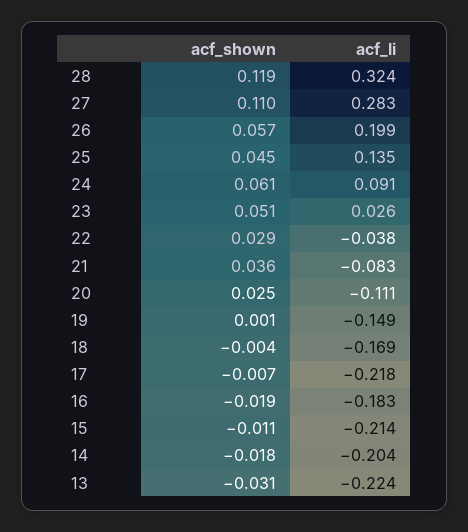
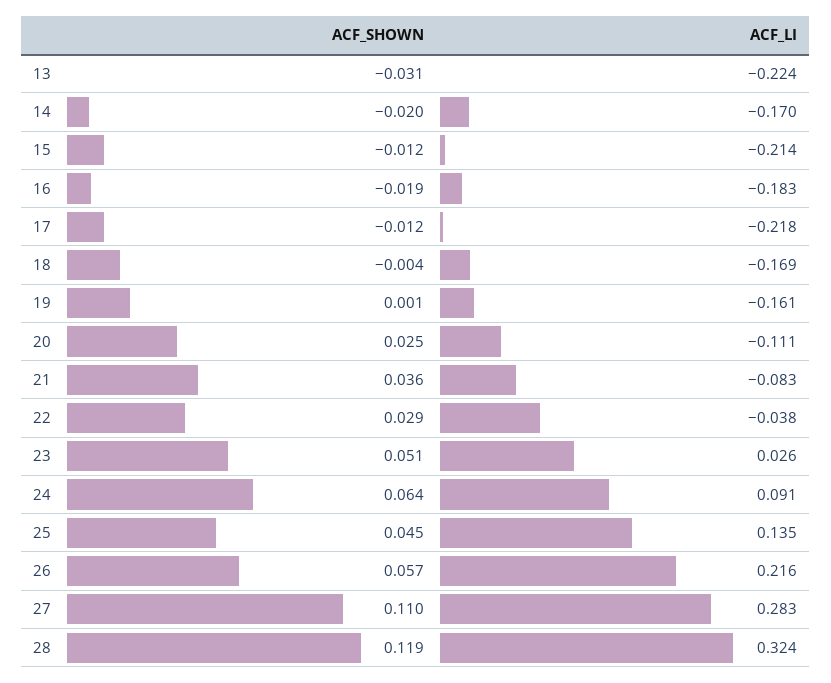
  {
    "acf_shown": {
      "28": 0.119,
      "27": 0.11,
      "26": 0.057,
      "25": 0.045,
-     "24": 0.061,
+     "24": 0.064,
      "23": 0.051,
      "22": 0.029,
      "21": 0.036,
      "20": 0.025,
      "19": 0.001,
      "18": -0.004,
-     "17": -0.007,
+     "17": -0.012,
      "16": -0.019,
-     "15": -0.011,
+     "15": -0.012,
-     "14": -0.018,
+     "14": -0.02,
      "13": -0.031
    },
    "acf_li": {
      "28": 0.324,
      "27": 0.283,
-     "26": 0.199,
+     "26": 0.216,
      "25": 0.135,
      "24": 0.091,
      "23": 0.026,
      "22": -0.038,
      "21": -0.083,
      "20": -0.111,
-     "19": -0.149,
+     "19": -0.161,
      "18": -0.169,
      "17": -0.218,
      "16": -0.183,
      "15": -0.214,
-     "14": -0.204,
+     "14": -0.17,
      "13": -0.224
    }
  }

